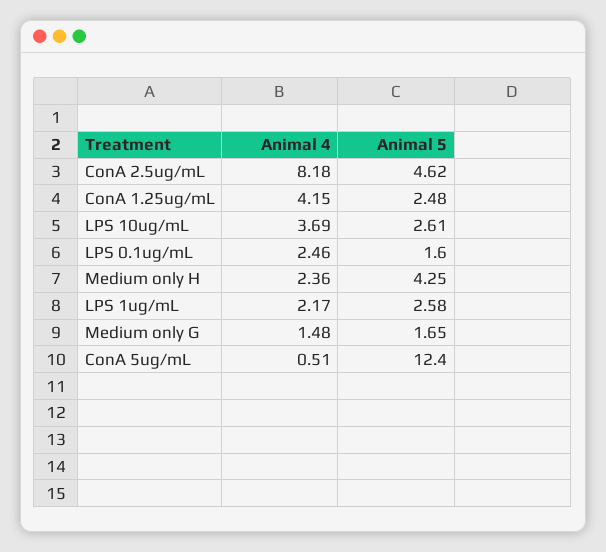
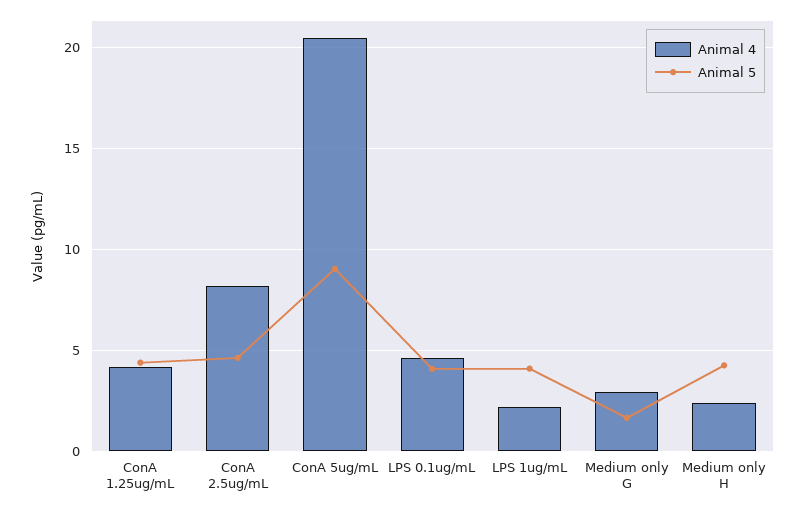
  {
    "Animal 4": {
      "ConA 2.5ug/mL": 8.18,
      "ConA 1.25ug/mL": 4.15,
-     "LPS 10ug/mL": 3.69,
-     "LPS 0.1ug/mL": 2.46,
+     "LPS 0.1ug/mL": 4.5,
      "Medium only H": 2.36,
      "LPS 1ug/mL": 2.17,
-     "Medium only G": 1.48,
+     "Medium only G": 3,
-     "ConA 5ug/mL": 0.51
+     "ConA 5ug/mL": 20.5
    },
    "Animal 5": {
      "ConA 2.5ug/mL": 4.62,
-     "ConA 1.25ug/mL": 2.48,
+     "ConA 1.25ug/mL": 4.5,
-     "LPS 10ug/mL": 2.61,
-     "LPS 0.1ug/mL": 1.6,
+     "LPS 0.1ug/mL": 4,
      "Medium only H": 4.25,
-     "LPS 1ug/mL": 2.58,
+     "LPS 1ug/mL": 4,
      "Medium only G": 1.65,
-     "ConA 5ug/mL": 12.4
+     "ConA 5ug/mL": 9
    }
  }

